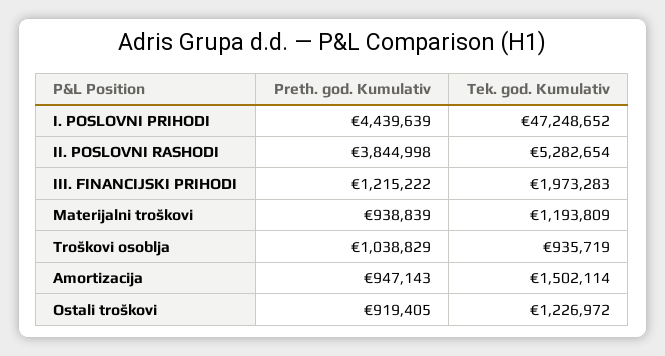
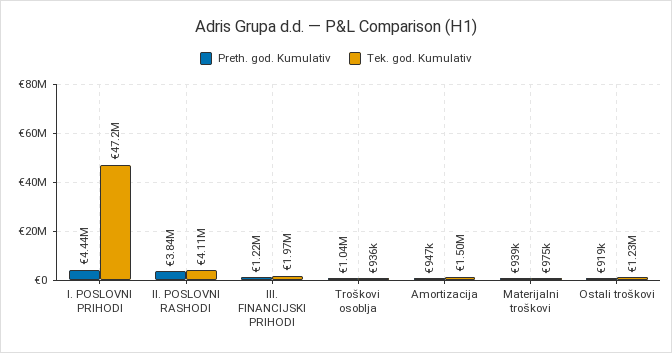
  {
    "Preth. god. Kumulativ": {
      "I. POSLOVNI PRIHODI": 4439639,
      "II. POSLOVNI RASHODI": 3844998,
      "III. FINANCIJSKI PRIHODI": 1215222,
      "Materijalni troškovi": 938839,
      "Troškovi osoblja": 1038829,
      "Amortizacija": 947143,
      "Ostali troškovi": 919405
    },
    "Tek. god. Kumulativ": {
      "I. POSLOVNI PRIHODI": 47248652,
-     "II. POSLOVNI RASHODI": 5282654,
+     "II. POSLOVNI RASHODI": 4110000,
      "III. FINANCIJSKI PRIHODI": 1973283,
-     "Materijalni troškovi": 1193809,
+     "Materijalni troškovi": 975000,
      "Troškovi osoblja": 935719,
      "Amortizacija": 1502114,
      "Ostali troškovi": 1226972
    }
  }

